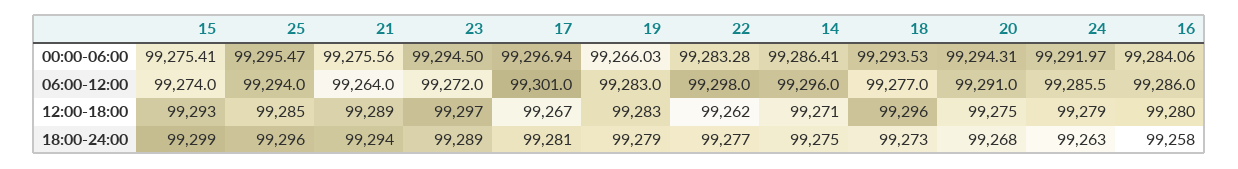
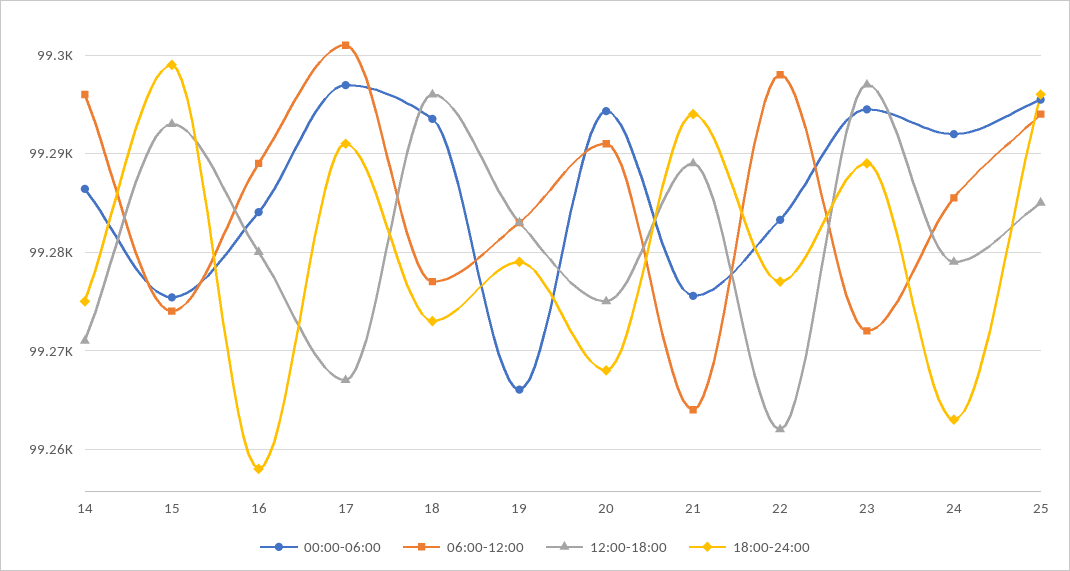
  {
    "00:00-06:00": {
      "15": 99275.41,
      "25": 99295.47,
      "21": 99275.56,
      "23": 99294.5,
      "17": 99296.94,
      "19": 99266.03,
      "22": 99283.28,
      "14": 99286.41,
      "18": 99293.53,
      "20": 99294.31,
      "24": 99291.97,
      "16": 99284.06
    },
    "06:00-12:00": {
      "15": 99274,
      "25": 99294,
      "21": 99264,
      "23": 99272,
      "17": 99301,
      "19": 99283,
      "22": 99298,
      "14": 99296,
      "18": 99277,
      "20": 99291,
      "24": 99285.5,
-     "16": 99286
+     "16": 99289
    },
    "12:00-18:00": {
      "15": 99293,
      "25": 99285,
      "21": 99289,
      "23": 99297,
      "17": 99267,
      "19": 99283,
      "22": 99262,
      "14": 99271,
      "18": 99296,
      "20": 99275,
      "24": 99279,
      "16": 99280
    },
    "18:00-24:00": {
      "15": 99299,
      "25": 99296,
      "21": 99294,
      "23": 99289,
-     "17": 99281,
+     "17": 99291,
      "19": 99279,
      "22": 99277,
      "14": 99275,
      "18": 99273,
      "20": 99268,
      "24": 99263,
      "16": 99258
    }
  }

